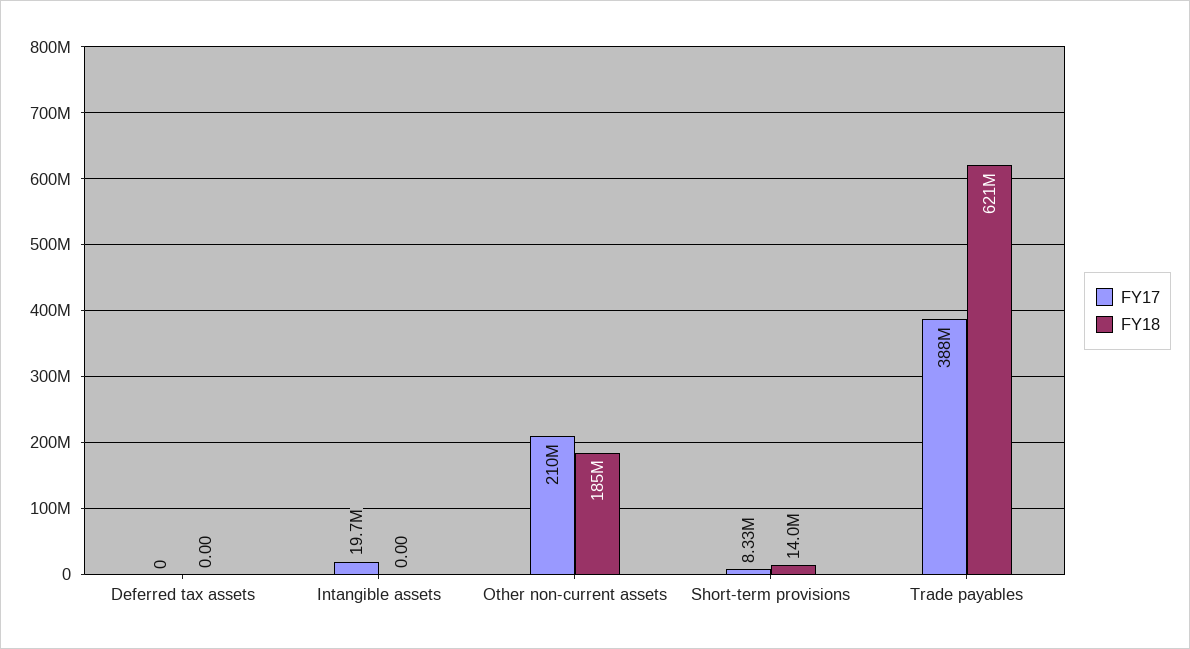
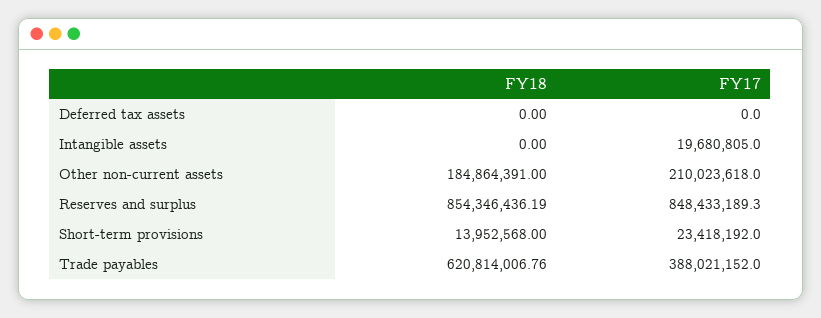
  {
    "FY17": {
      "Deferred tax assets": 0,
      "Intangible assets": 19680805,
      "Other non-current assets": 210023618,
-     "Short-term provisions": 8330000,
+     "Short-term provisions": 23418192,
-     "Trade payables": 388021152
+     "Trade payables": 388021152,
+     "Reserves and surplus": 848433189.3
    },
    "FY18": {
      "Deferred tax assets": 0,
      "Intangible assets": 0,
      "Other non-current assets": 184864391,
      "Short-term provisions": 13952568,
-     "Trade payables": 620814006.76
+     "Trade payables": 620814006.76,
+     "Reserves and surplus": 854346436.19
    }
  }

